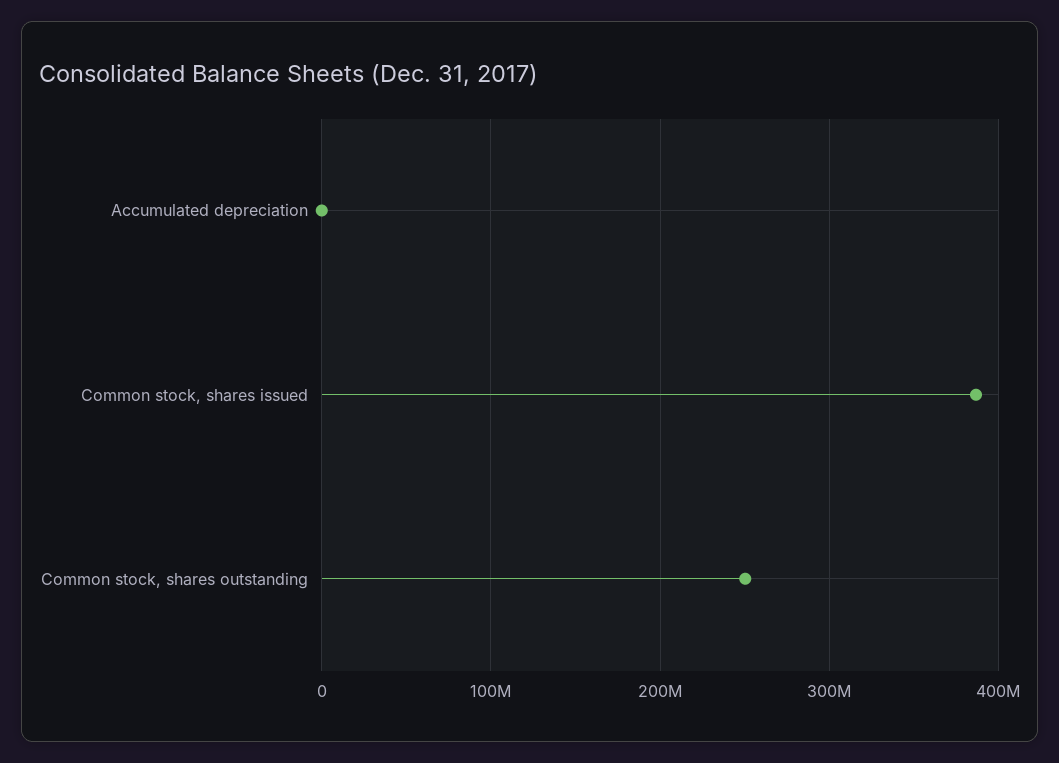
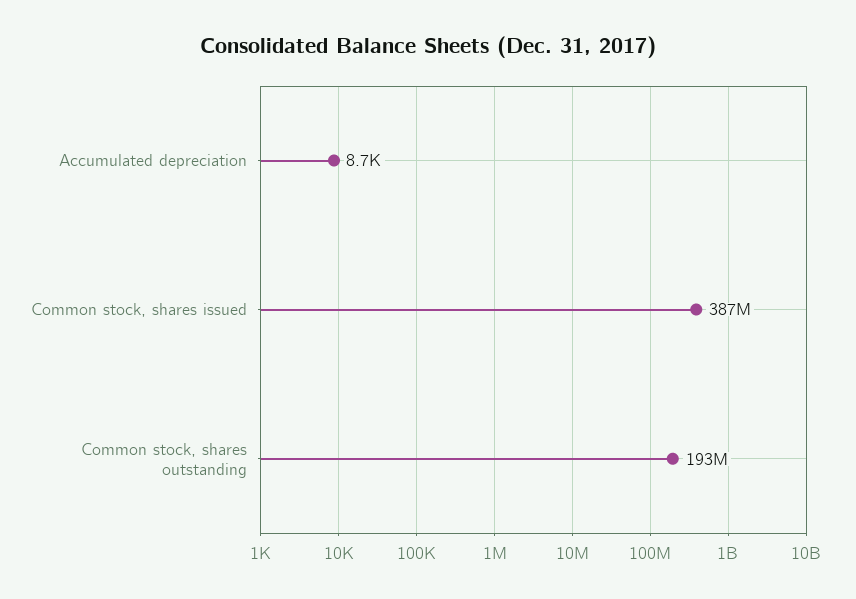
  {
    "Accumulated depreciation": 8700,
    "Common stock, shares issued": 387000000,
-   "Common stock, shares outstanding": 250000000
+   "Common stock, shares outstanding": 193000000
  }

